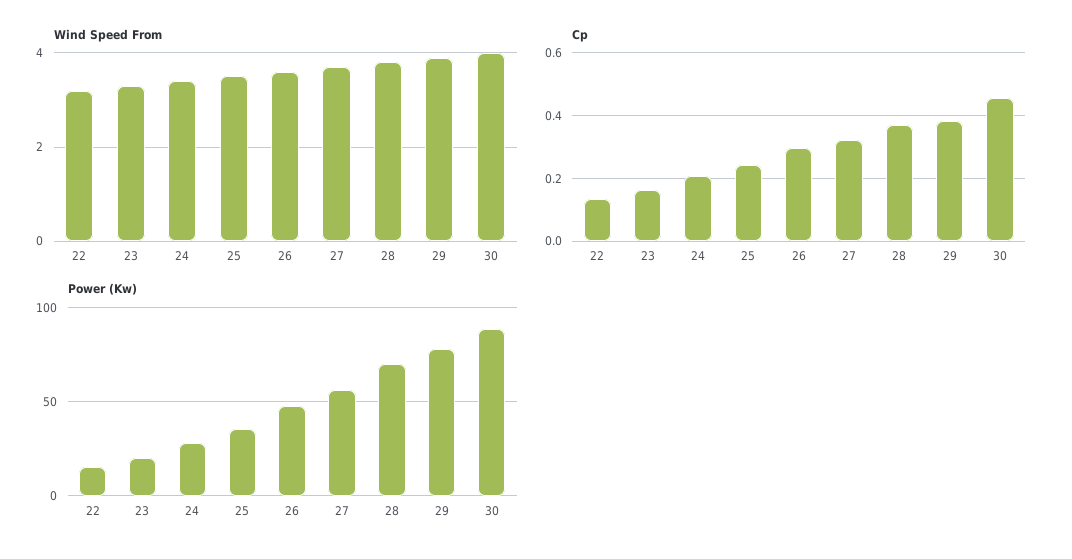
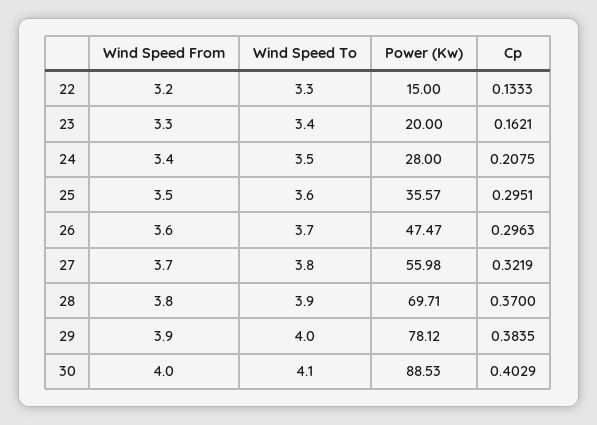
  {
    "Wind Speed From": {
      "22": 3.2,
      "23": 3.3,
      "24": 3.4,
      "25": 3.5,
      "26": 3.6,
      "27": 3.7,
      "28": 3.8,
      "29": 3.9,
      "30": 4
    },
    "Cp": {
      "22": 0.1333,
      "23": 0.1621,
      "24": 0.2075,
-     "25": 0.24,
+     "25": 0.2951,
      "26": 0.2963,
      "27": 0.3219,
      "28": 0.37,
      "29": 0.3835,
-     "30": 0.46
+     "30": 0.4029
    },
    "Power (Kw)": {
      "22": 15,
      "23": 20,
      "24": 28,
      "25": 35.57,
      "26": 47.47,
      "27": 55.98,
      "28": 69.71,
      "29": 78.12,
      "30": 88.53
-   }
+   },
+   "Wind Speed To": {
+     "22": 3.3,
+     "23": 3.4,
+     "24": 3.5,
+     "25": 3.6,
+     "26": 3.7,
+     "27": 3.8,
+     "28": 3.9,
+     "29": 4,
+     "30": 4.1
+   }
  }

